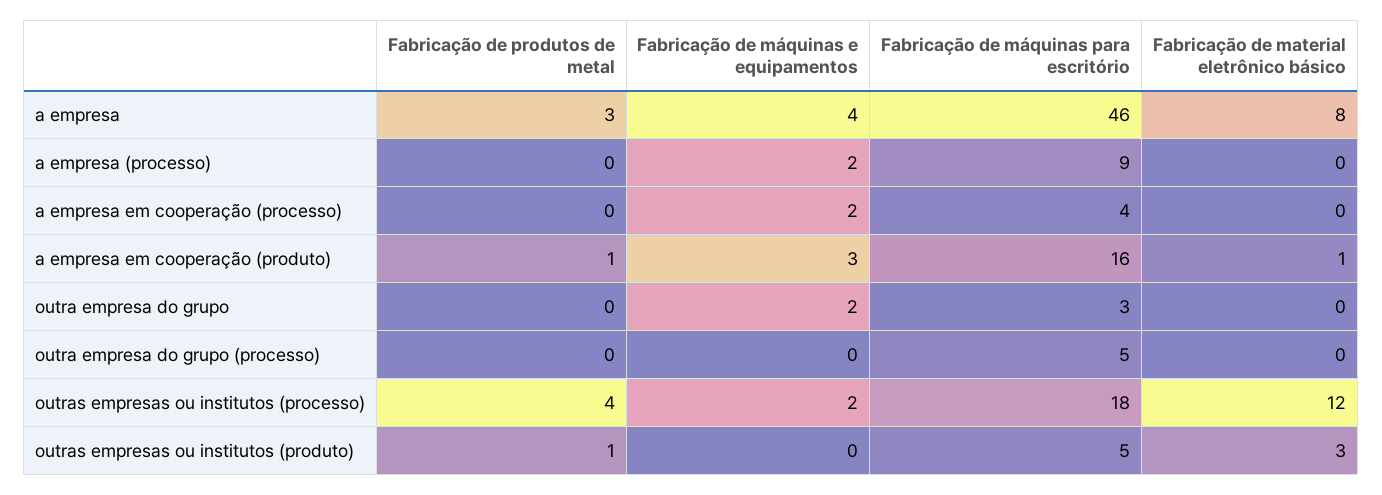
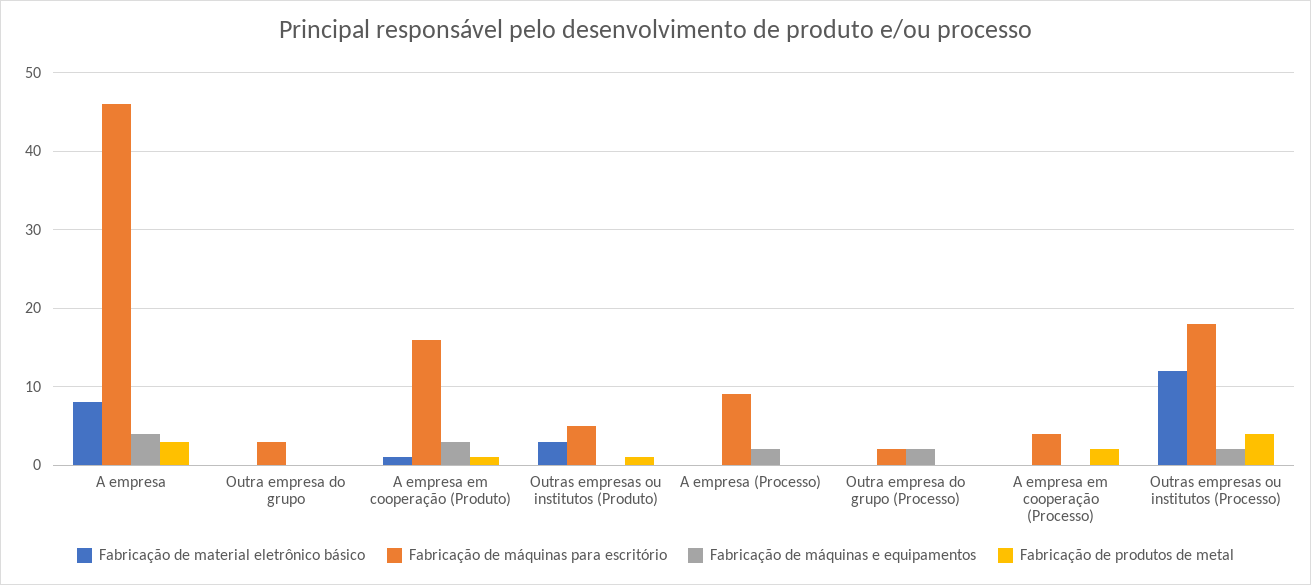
  {
    "Fabricação de produtos de metal": {
      "a empresa": 3,
      "a empresa (processo)": 0,
-     "a empresa em cooperação (processo)": 0,
+     "a empresa em cooperação (processo)": 2,
      "a empresa em cooperação (produto)": 1,
      "outra empresa do grupo": 0,
      "outra empresa do grupo (processo)": 0,
      "outras empresas ou institutos (processo)": 4,
      "outras empresas ou institutos (produto)": 1
    },
    "Fabricação de máquinas e equipamentos": {
      "a empresa": 4,
      "a empresa (processo)": 2,
-     "a empresa em cooperação (processo)": 2,
+     "a empresa em cooperação (processo)": 0,
      "a empresa em cooperação (produto)": 3,
-     "outra empresa do grupo": 2,
+     "outra empresa do grupo": 0,
-     "outra empresa do grupo (processo)": 0,
+     "outra empresa do grupo (processo)": 2,
      "outras empresas ou institutos (processo)": 2,
      "outras empresas ou institutos (produto)": 0
    },
    "Fabricação de máquinas para escritório": {
      "a empresa": 46,
      "a empresa (processo)": 9,
      "a empresa em cooperação (processo)": 4,
      "a empresa em cooperação (produto)": 16,
      "outra empresa do grupo": 3,
-     "outra empresa do grupo (processo)": 5,
+     "outra empresa do grupo (processo)": 2,
      "outras empresas ou institutos (processo)": 18,
      "outras empresas ou institutos (produto)": 5
    },
    "Fabricação de material eletrônico básico": {
      "a empresa": 8,
      "a empresa (processo)": 0,
      "a empresa em cooperação (processo)": 0,
      "a empresa em cooperação (produto)": 1,
      "outra empresa do grupo": 0,
      "outra empresa do grupo (processo)": 0,
      "outras empresas ou institutos (processo)": 12,
      "outras empresas ou institutos (produto)": 3
    }
  }

